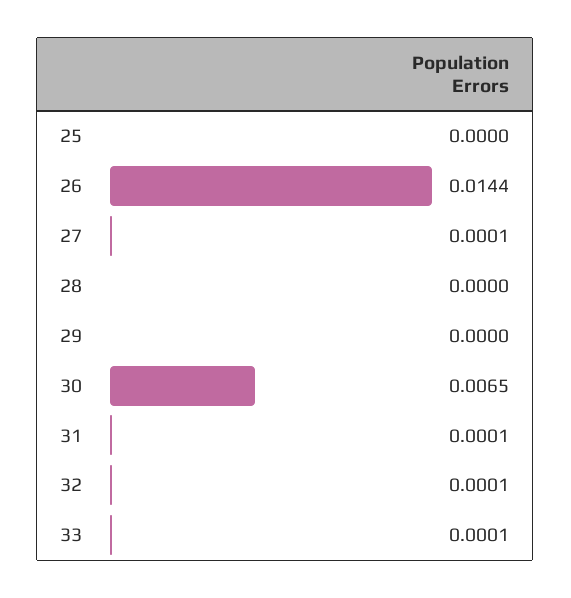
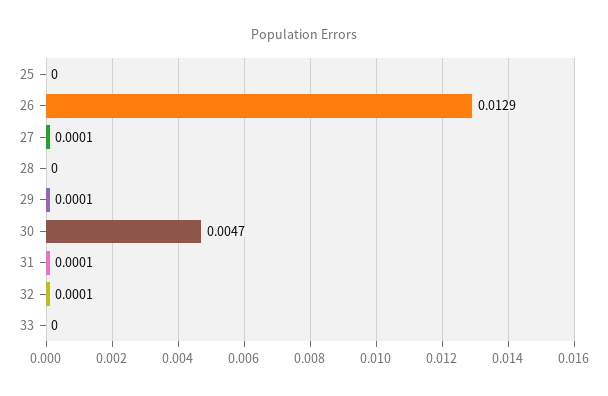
  {
    "25": 0,
-   "26": 0.0144,
+   "26": 0.0129,
    "27": 0.0001,
    "28": 0,
-   "29": 0,
+   "29": 0.0001,
-   "30": 0.0065,
+   "30": 0.0047,
    "31": 0.0001,
    "32": 0.0001,
-   "33": 0.0001
+   "33": 0
  }

